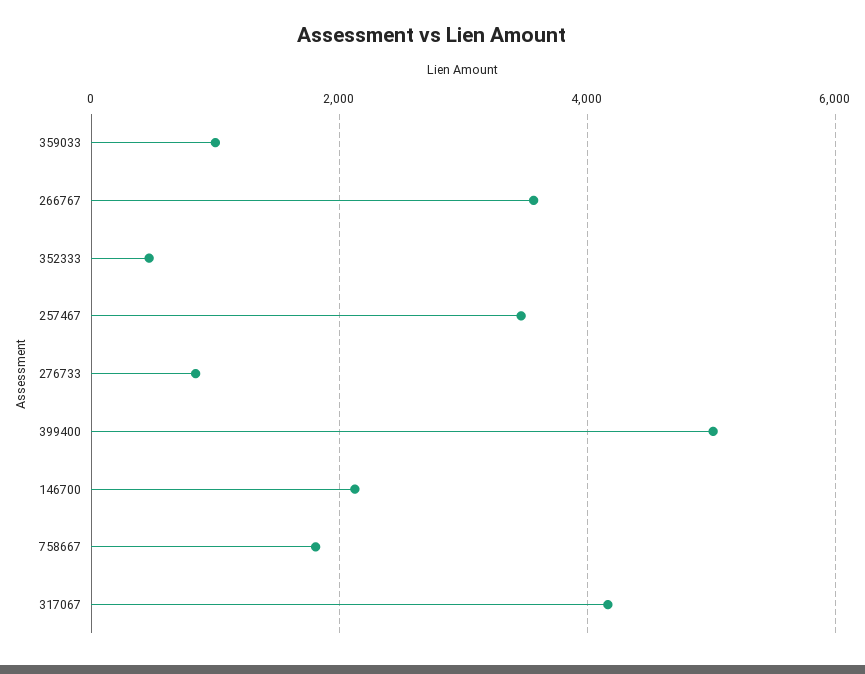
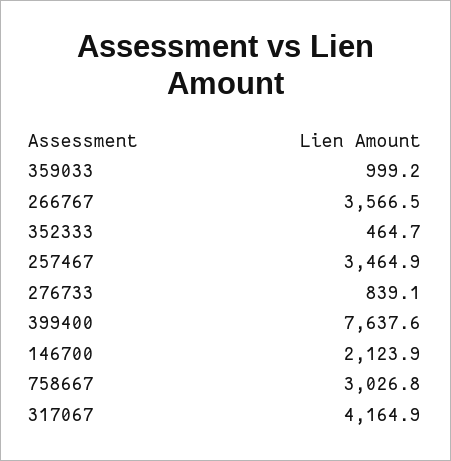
  {
    "359033": 999.2,
    "266767": 3566.5,
    "352333": 464.7,
    "257467": 3464.9,
    "276733": 839.1,
-   "399400": 5000,
+   "399400": 7637.6,
    "146700": 2123.9,
-   "758667": 1800,
+   "758667": 3026.8,
    "317067": 4164.9
  }

